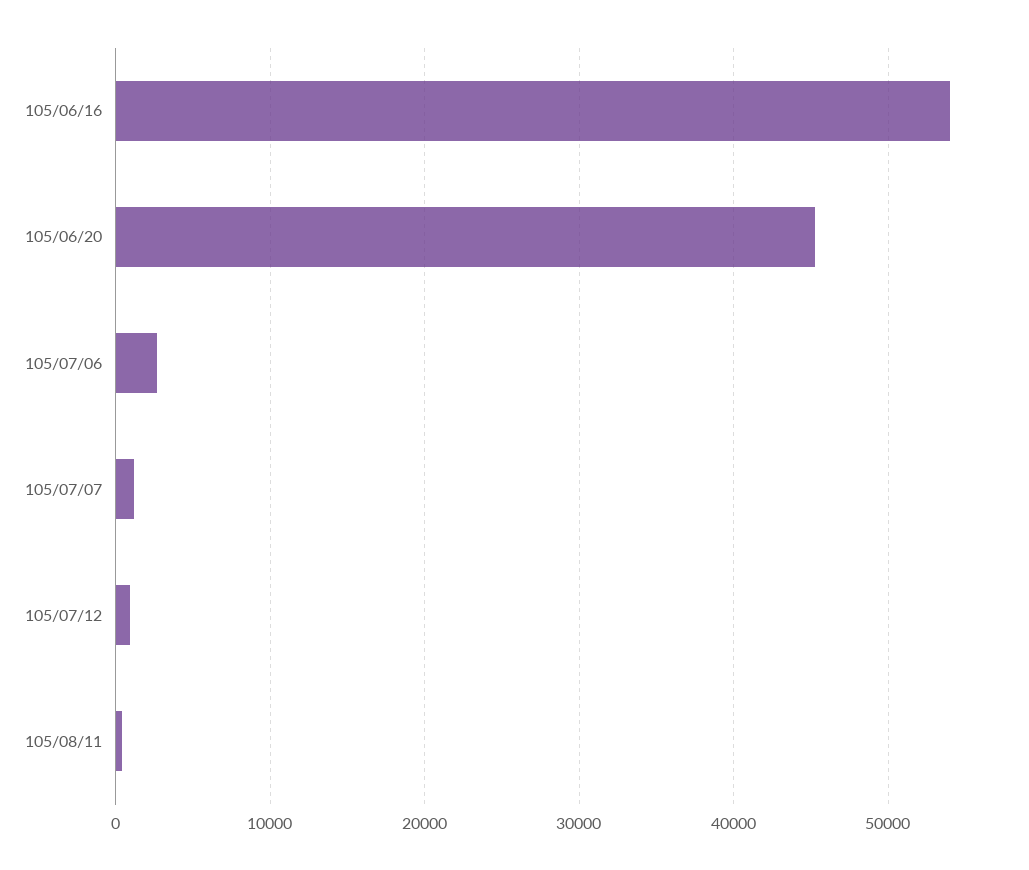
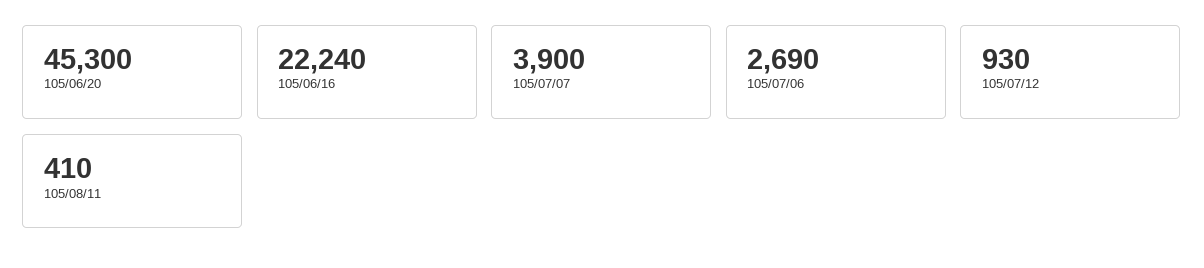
  {
-   "105/06/16": 54000,
+   "105/06/16": 22240,
    "105/06/20": 45300,
    "105/07/06": 2690,
-   "105/07/07": 1000,
+   "105/07/07": 3900,
    "105/07/12": 930,
    "105/08/11": 410
  }

